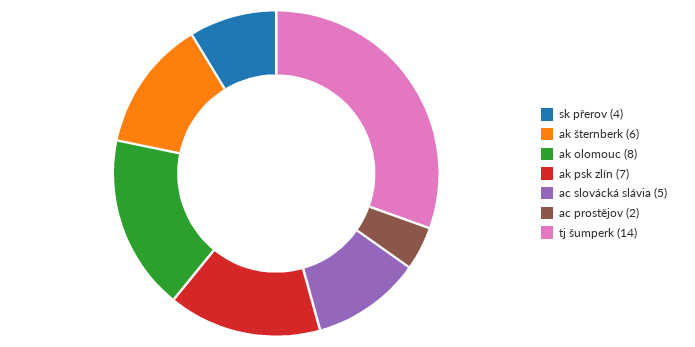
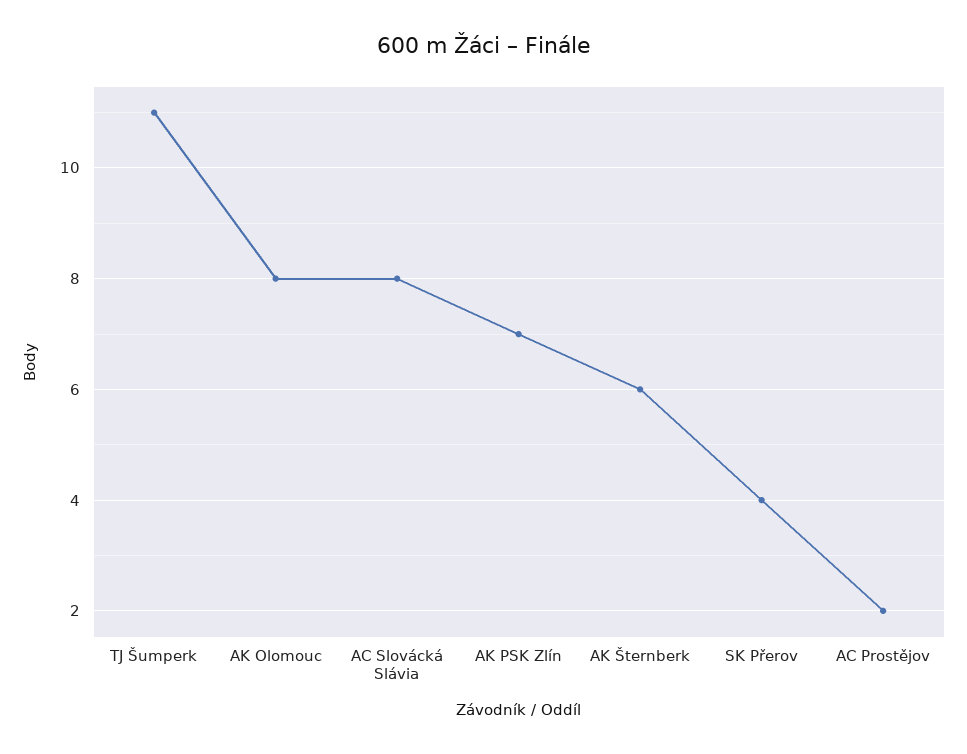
  {
    "sk přerov": 4,
    "ak šternberk": 6,
    "ak olomouc": 8,
    "ak psk zlín": 7,
-   "ac slovácká slávia": 5,
+   "ac slovácká slávia": 8,
    "ac prostějov": 2,
-   "tj šumperk": 14
+   "tj šumperk": 11
  }

